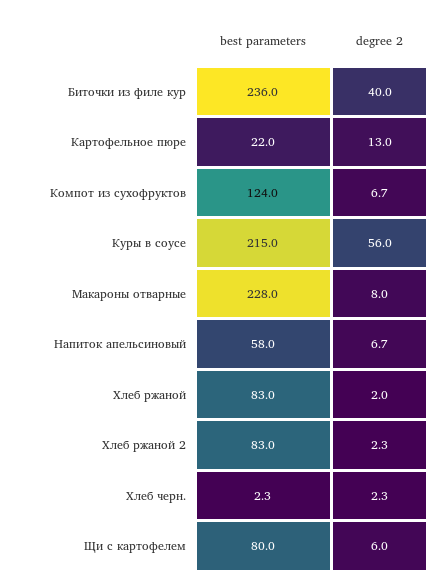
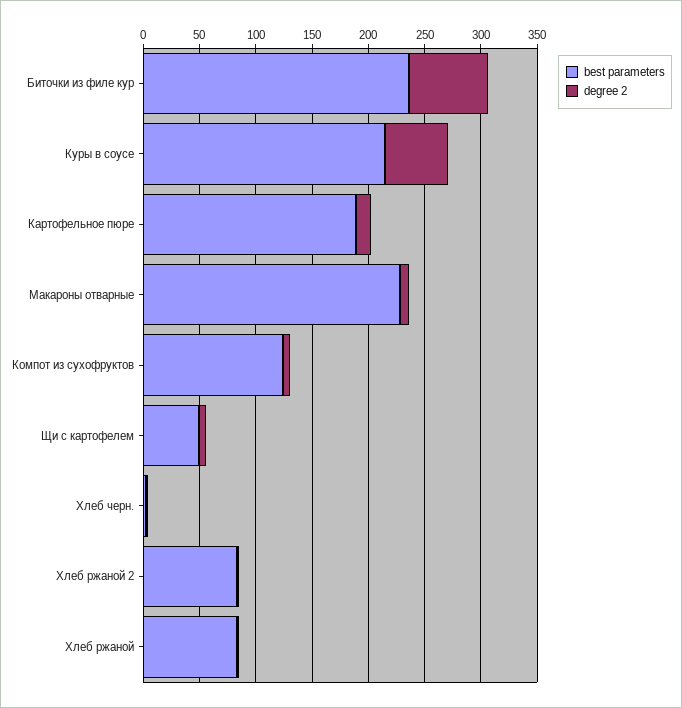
  {
    "best parameters": {
      "Биточки из филе кур": 236,
-     "Картофельное пюре": 22,
+     "Картофельное пюре": 190,
      "Компот из сухофруктов": 124,
      "Куры в соусе": 215,
      "Макароны отварные": 228,
-     "Напиток апельсиновый": 58,
      "Хлеб ржаной": 83,
      "Хлеб ржаной 2": 83,
      "Хлеб черн.": 2.3,
-     "Щи с картофелем": 80
+     "Щи с картофелем": 50
    },
    "degree 2": {
-     "Биточки из филе кур": 40,
+     "Биточки из филе кур": 70,
      "Картофельное пюре": 13,
      "Компот из сухофруктов": 6.7,
      "Куры в соусе": 56,
      "Макароны отварные": 8,
-     "Напиток апельсиновый": 6.7,
      "Хлеб ржаной": 2,
      "Хлеб ржаной 2": 2.3,
      "Хлеб черн.": 2.3,
      "Щи с картофелем": 6
    }
  }

